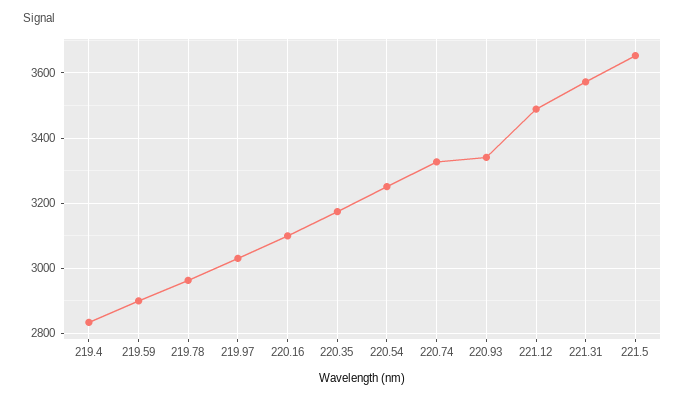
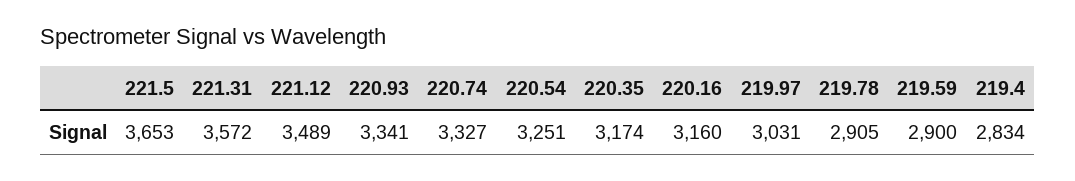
  {
    "219.4": 2834,
    "219.59": 2900,
-   "219.78": 2960,
+   "219.78": 2905,
    "219.97": 3031,
-   "220.16": 3100,
+   "220.16": 3160,
    "220.35": 3174,
    "220.54": 3251,
    "220.74": 3327,
    "220.93": 3341,
    "221.12": 3489,
    "221.31": 3572,
    "221.5": 3653
  }

